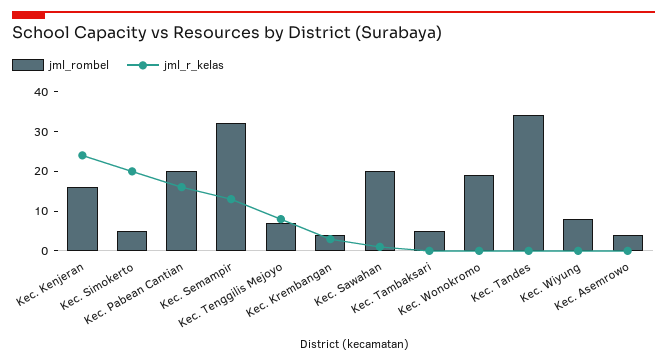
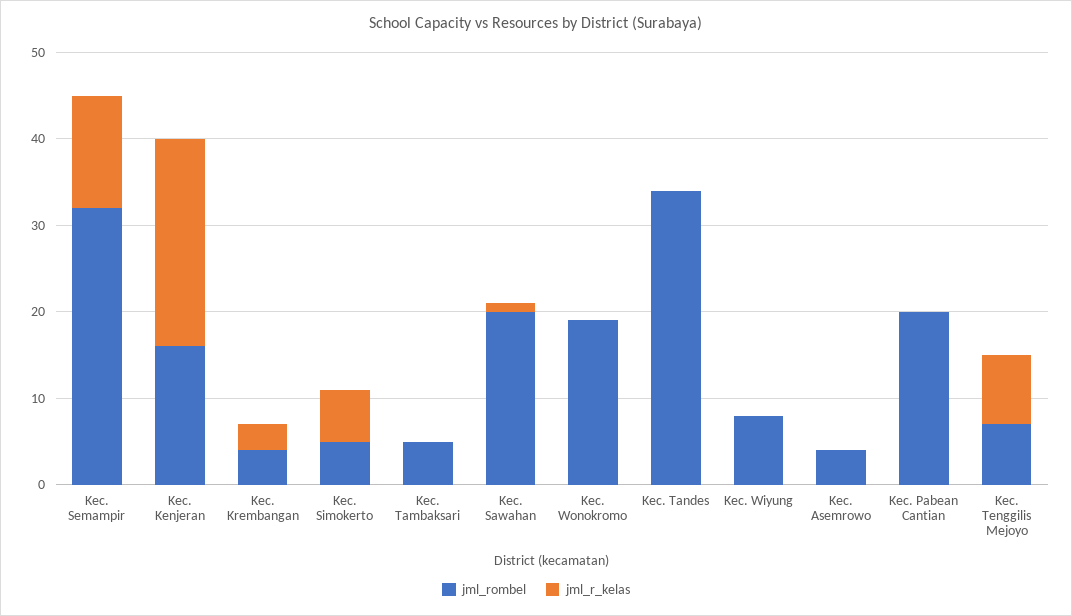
  {
    "jml_rombel": {
      "Kec. Kenjeran": 16,
      "Kec. Simokerto": 5,
      "Kec. Pabean Cantian": 20,
      "Kec. Semampir": 32,
      "Kec. Tenggilis Mejoyo": 7,
      "Kec. Krembangan": 4,
      "Kec. Sawahan": 20,
      "Kec. Tambaksari": 5,
      "Kec. Wonokromo": 19,
      "Kec. Tandes": 34,
      "Kec. Wiyung": 8,
      "Kec. Asemrowo": 4
    },
    "jml_r_kelas": {
      "Kec. Kenjeran": 24,
-     "Kec. Simokerto": 20,
+     "Kec. Simokerto": 6,
-     "Kec. Pabean Cantian": 15,
+     "Kec. Pabean Cantian": 0,
      "Kec. Semampir": 13,
      "Kec. Tenggilis Mejoyo": 8,
      "Kec. Krembangan": 3,
      "Kec. Sawahan": 1,
      "Kec. Tambaksari": 0,
      "Kec. Wonokromo": 0,
      "Kec. Tandes": 0,
      "Kec. Wiyung": 0,
      "Kec. Asemrowo": 0
    }
  }

